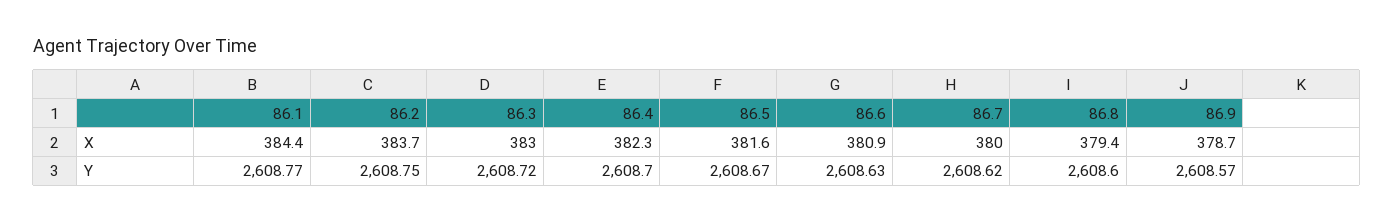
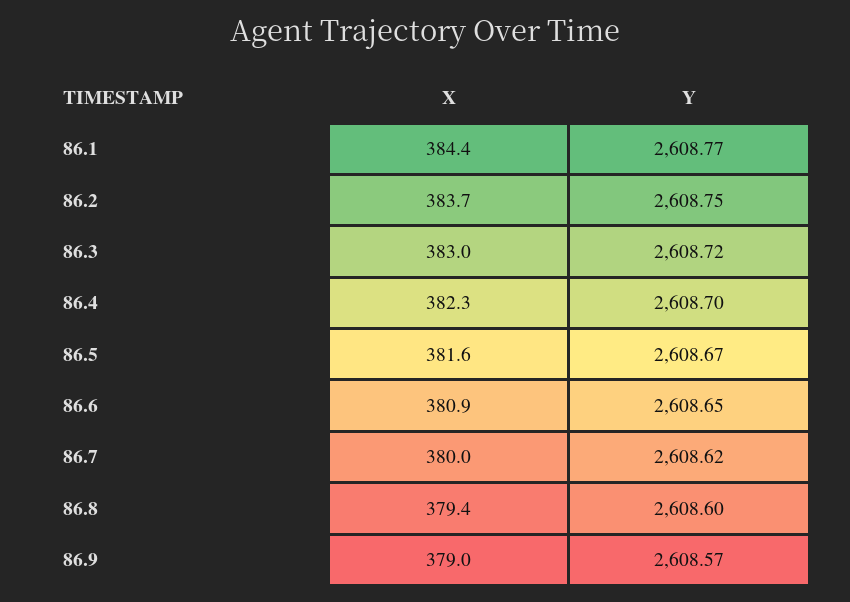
  {
    "86.1": {
      "X": 384.4,
      "Y": 2608.77
    },
    "86.2": {
      "X": 383.7,
      "Y": 2608.75
    },
    "86.3": {
      "X": 383,
      "Y": 2608.72
    },
    "86.4": {
      "X": 382.3,
      "Y": 2608.7
    },
    "86.5": {
      "X": 381.6,
      "Y": 2608.67
    },
    "86.6": {
      "X": 380.9,
-     "Y": 2608.63
+     "Y": 2608.65
    },
    "86.7": {
      "X": 380,
      "Y": 2608.62
    },
    "86.8": {
      "X": 379.4,
      "Y": 2608.6
    },
    "86.9": {
-     "X": 378.7,
+     "X": 379,
      "Y": 2608.57
    }
  }

